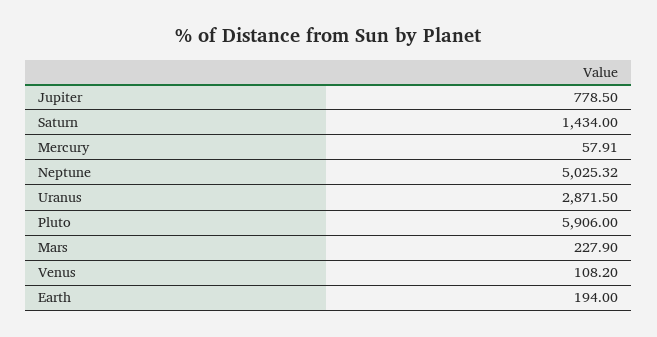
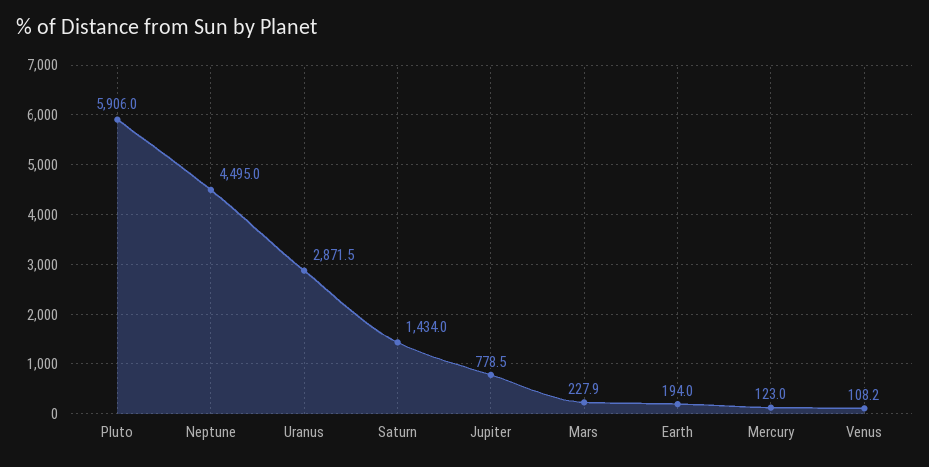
  {
    "Jupiter": 778.5,
    "Saturn": 1434,
-   "Mercury": 57.91,
+   "Mercury": 123,
-   "Neptune": 5025.32,
+   "Neptune": 4495,
    "Uranus": 2871.5,
    "Pluto": 5906,
    "Mars": 227.9,
    "Venus": 108.2,
    "Earth": 194
  }

